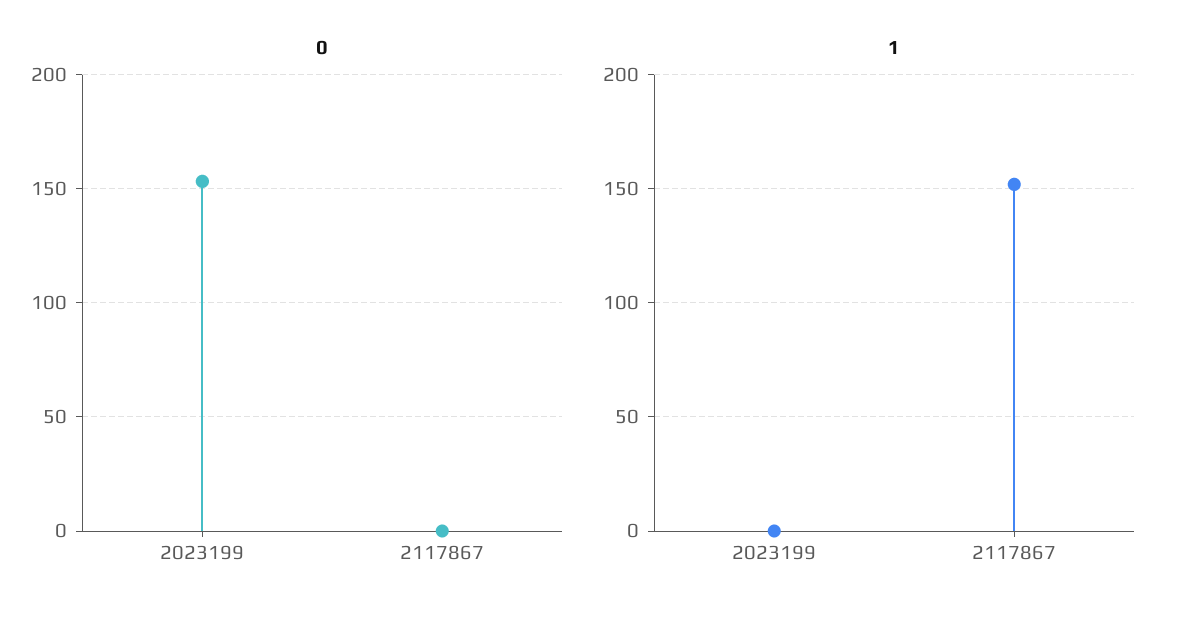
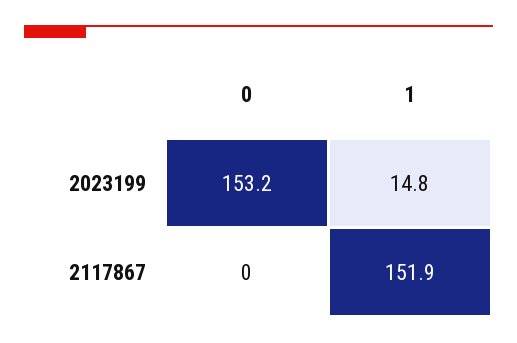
  {
    "0": {
      "2023199": 153.2,
      "2117867": 0
    },
    "1": {
-     "2023199": 0,
+     "2023199": 14.8,
      "2117867": 151.9
    }
  }

